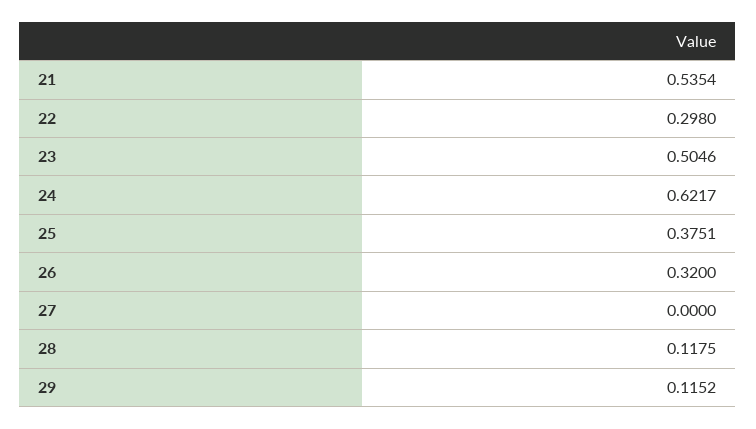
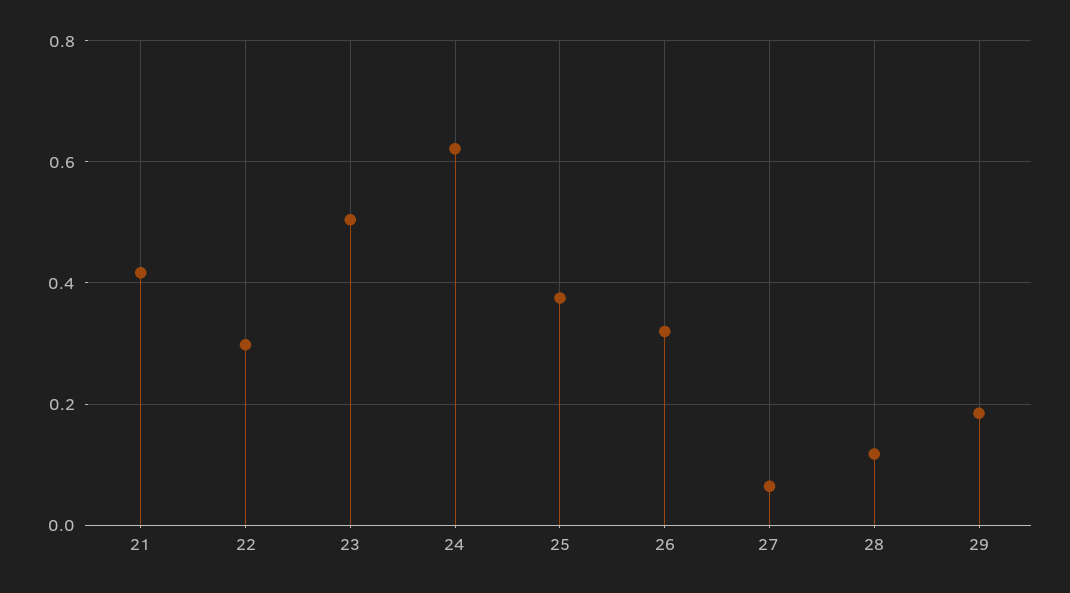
  {
-   "21": 0.5354,
+   "21": 0.42,
    "22": 0.298,
    "23": 0.5046,
    "24": 0.6217,
    "25": 0.3751,
    "26": 0.32,
-   "27": 0,
+   "27": 0.06,
    "28": 0.1175,
-   "29": 0.1152
+   "29": 0.18
  }

